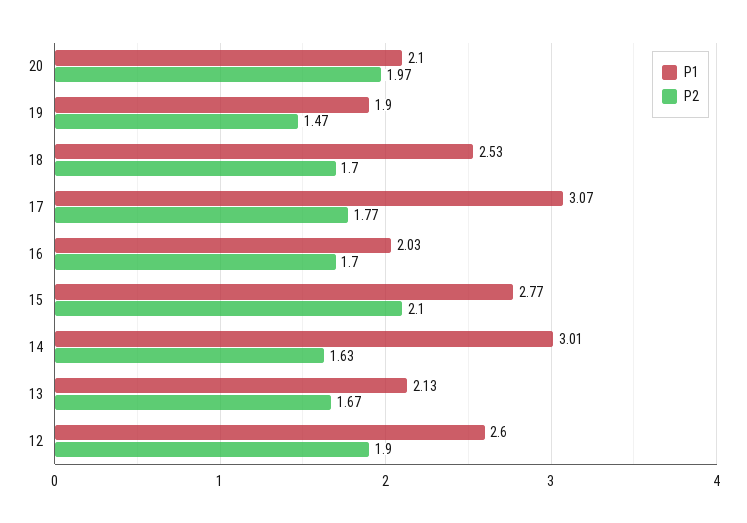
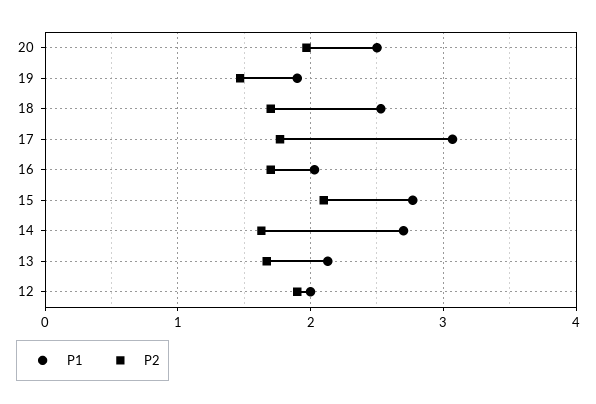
  {
    "P1": {
-     "20": 2.1,
+     "20": 2.5,
      "19": 1.9,
      "18": 2.53,
      "17": 3.07,
      "16": 2.03,
      "15": 2.77,
-     "14": 3.01,
+     "14": 2.7,
      "13": 2.13,
-     "12": 2.6
+     "12": 2
    },
    "P2": {
      "20": 1.97,
      "19": 1.47,
      "18": 1.7,
      "17": 1.77,
      "16": 1.7,
      "15": 2.1,
      "14": 1.63,
      "13": 1.67,
      "12": 1.9
    }
  }

